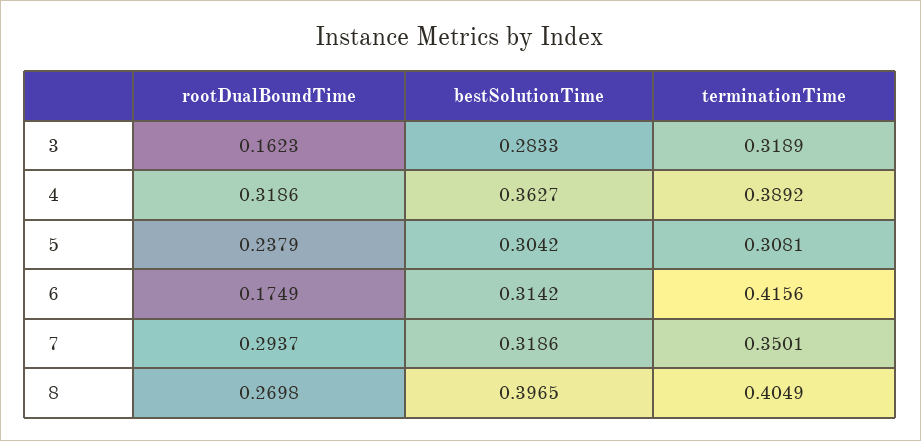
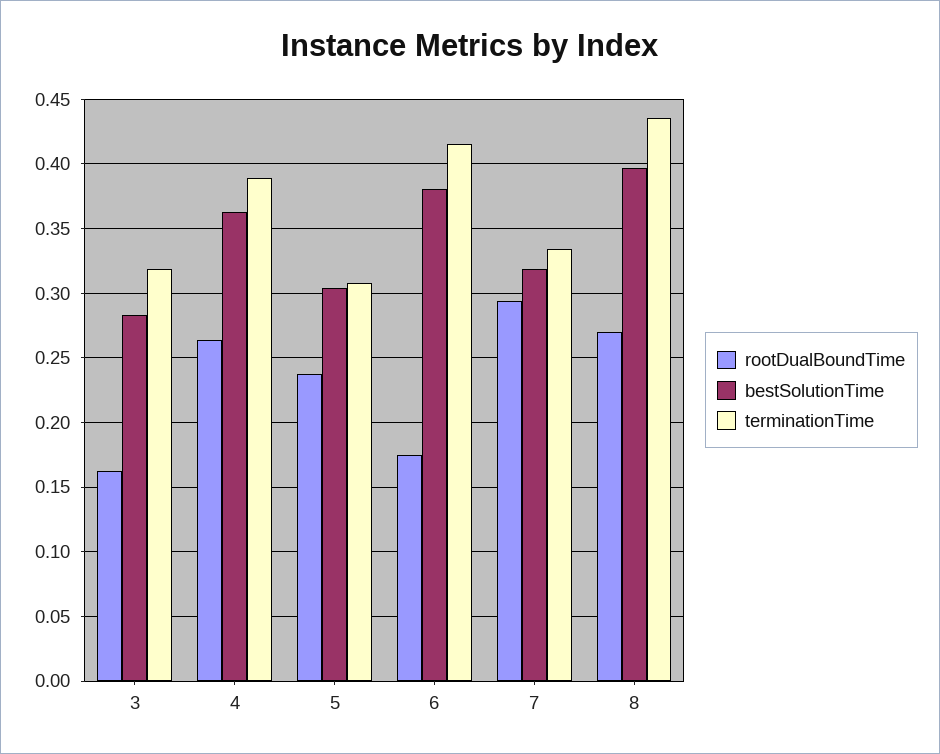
  {
    "rootDualBoundTime": {
      "3": 0.1623,
-     "4": 0.3186,
+     "4": 0.265,
      "5": 0.2379,
      "6": 0.1749,
      "7": 0.2937,
      "8": 0.2698
    },
    "bestSolutionTime": {
      "3": 0.2833,
      "4": 0.3627,
      "5": 0.3042,
-     "6": 0.3142,
+     "6": 0.38,
      "7": 0.3186,
      "8": 0.3965
    },
    "terminationTime": {
      "3": 0.3189,
      "4": 0.3892,
      "5": 0.3081,
      "6": 0.4156,
-     "7": 0.3501,
+     "7": 0.335,
-     "8": 0.4049
+     "8": 0.435
    }
  }

